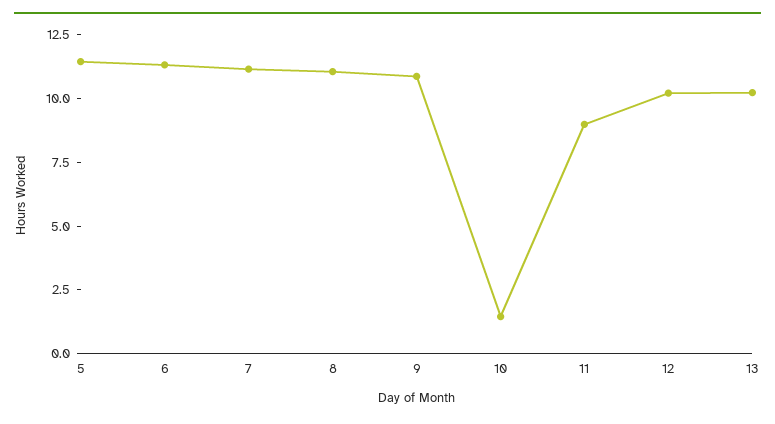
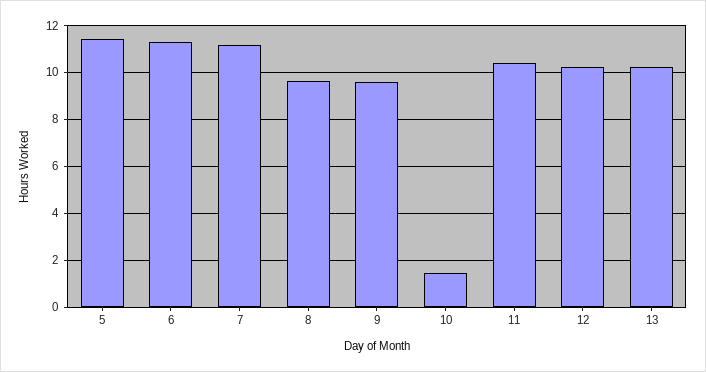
  {
    "5": 11.5,
    "6": 11.5,
    "7": 11,
-   "8": 11,
+   "8": 9.5,
-   "9": 11,
+   "9": 9.5,
    "10": 1.5,
-   "11": 9,
+   "11": 10.5,
    "12": 10,
    "13": 10
  }

